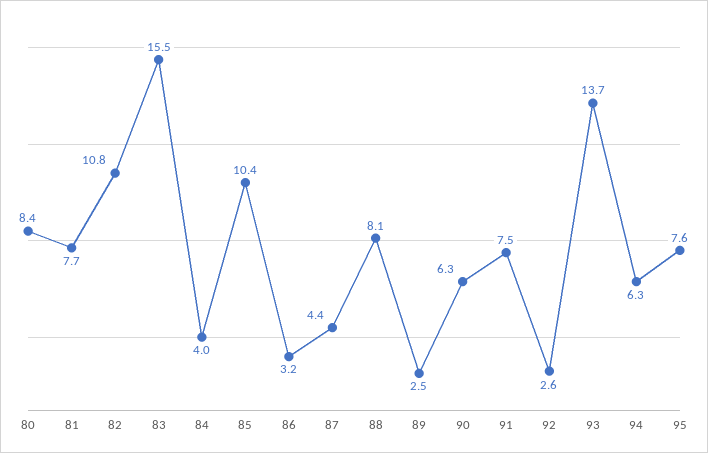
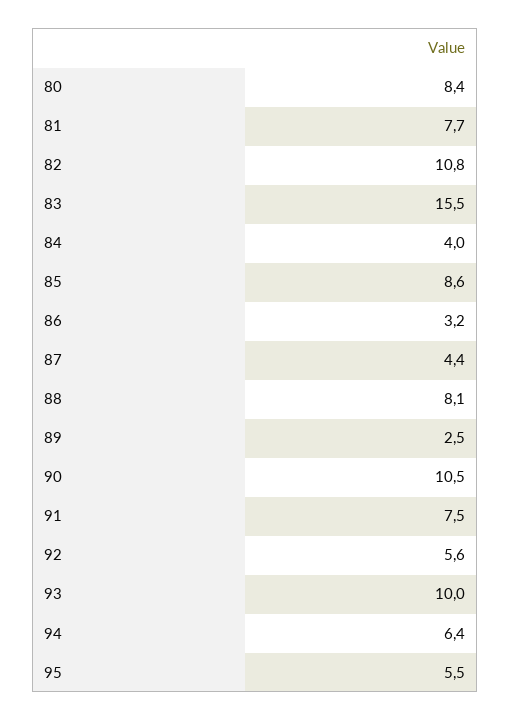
  {
    "80": 8.4,
    "81": 7.7,
    "82": 10.8,
    "83": 15.5,
    "84": 4,
-   "85": 10.4,
+   "85": 8.6,
    "86": 3.2,
    "87": 4.4,
    "88": 8.1,
    "89": 2.5,
-   "90": 6.3,
+   "90": 10.5,
    "91": 7.5,
-   "92": 2.6,
+   "92": 5.6,
-   "93": 13.7,
+   "93": 10,
-   "94": 6.3,
+   "94": 6.4,
-   "95": 7.6
+   "95": 5.5
  }

